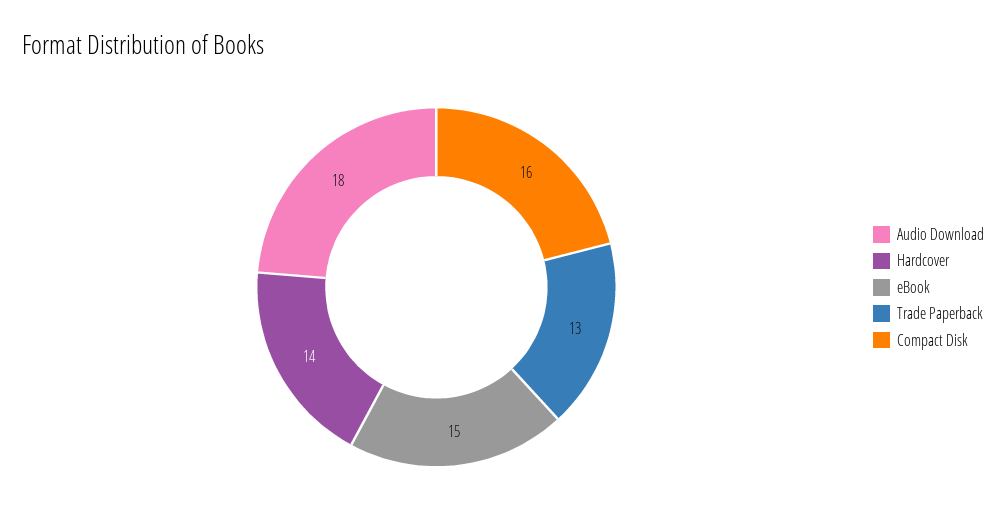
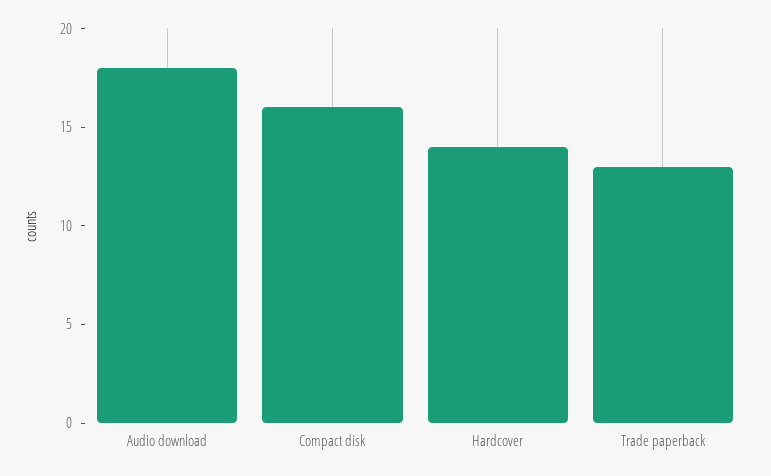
  {
    "Audio Download": 18,
    "Hardcover": 14,
-   "eBook": 15,
    "Trade Paperback": 13,
    "Compact Disk": 16
  }

